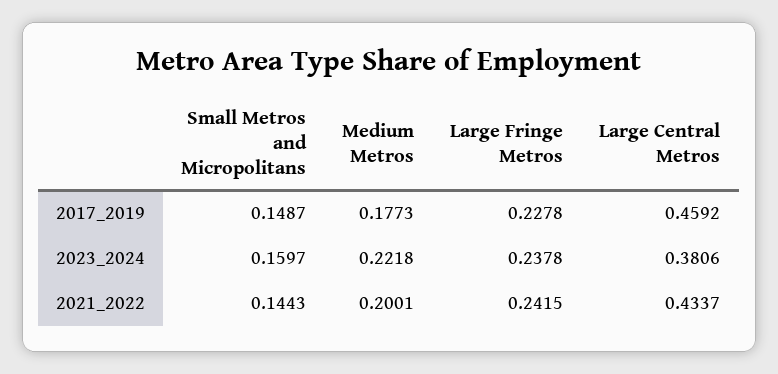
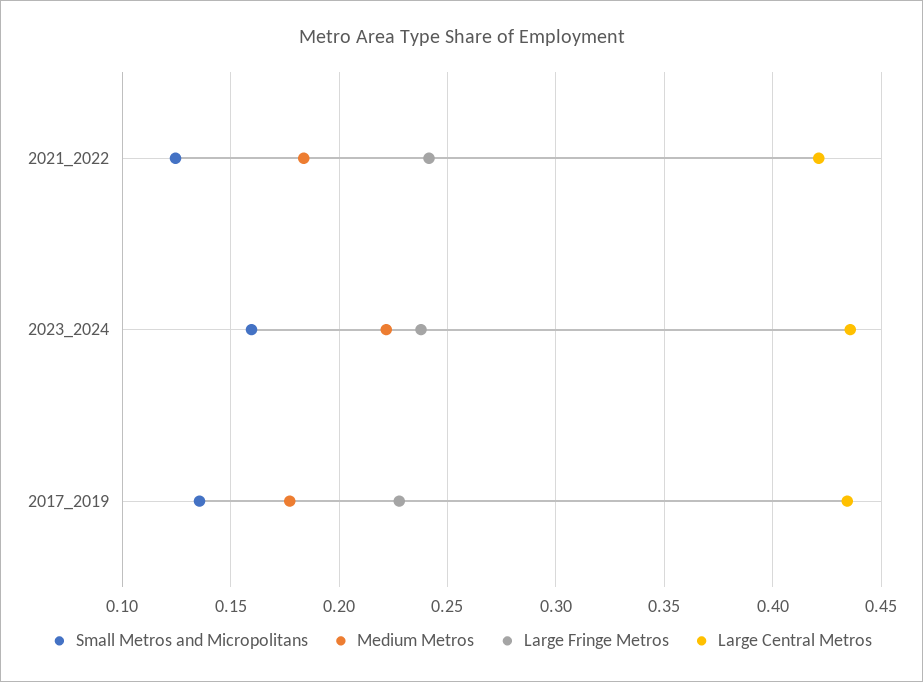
  {
    "Small Metros and Micropolitans": {
-     "2017_2019": 0.1487,
+     "2017_2019": 0.135,
      "2023_2024": 0.1597,
-     "2021_2022": 0.1443
+     "2021_2022": 0.125
    },
    "Medium Metros": {
      "2017_2019": 0.1773,
      "2023_2024": 0.2218,
-     "2021_2022": 0.2001
+     "2021_2022": 0.185
    },
    "Large Fringe Metros": {
      "2017_2019": 0.2278,
      "2023_2024": 0.2378,
      "2021_2022": 0.2415
    },
    "Large Central Metros": {
-     "2017_2019": 0.4592,
+     "2017_2019": 0.435,
-     "2023_2024": 0.3806,
+     "2023_2024": 0.435,
-     "2021_2022": 0.4337
+     "2021_2022": 0.42
    }
  }

